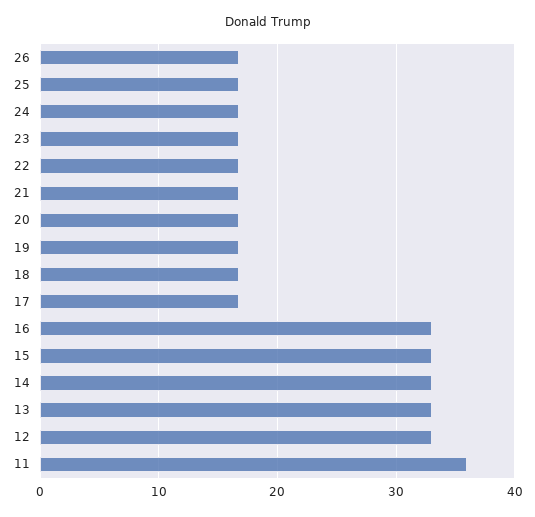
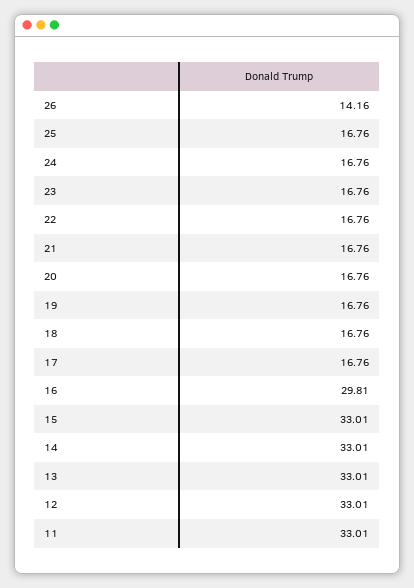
  {
-   "26": 17,
+   "26": 14.16,
    "25": 16.76,
    "24": 16.76,
    "23": 16.76,
    "22": 16.76,
    "21": 16.76,
    "20": 16.76,
    "19": 16.76,
    "18": 16.76,
    "17": 16.76,
-   "16": 33,
+   "16": 29.81,
    "15": 33.01,
    "14": 33.01,
    "13": 33.01,
    "12": 33.01,
-   "11": 36
+   "11": 33.01
  }

